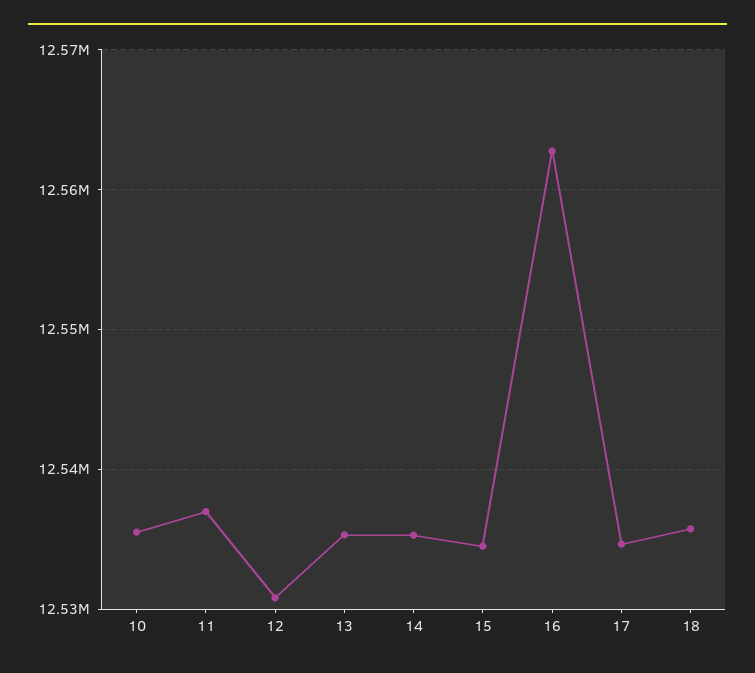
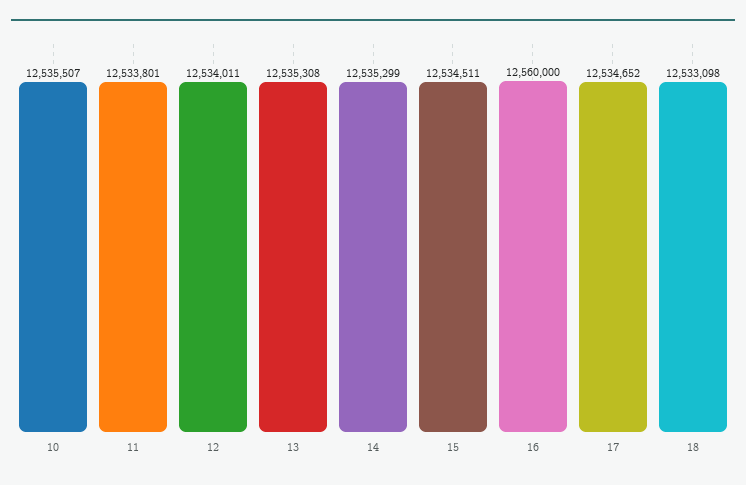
  {
    "10": 12535507,
-   "11": 12537000,
+   "11": 12533801,
-   "12": 12531000,
+   "12": 12534011,
    "13": 12535308,
    "14": 12535299,
    "15": 12534511,
-   "16": 12563000,
+   "16": 12560000,
    "17": 12534652,
-   "18": 12536000
+   "18": 12533098
  }

